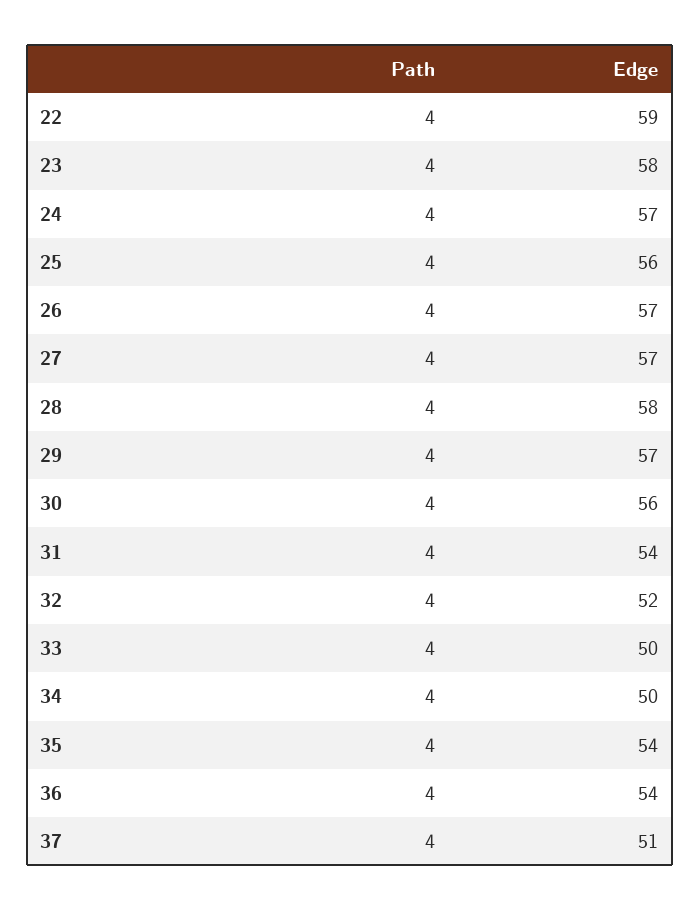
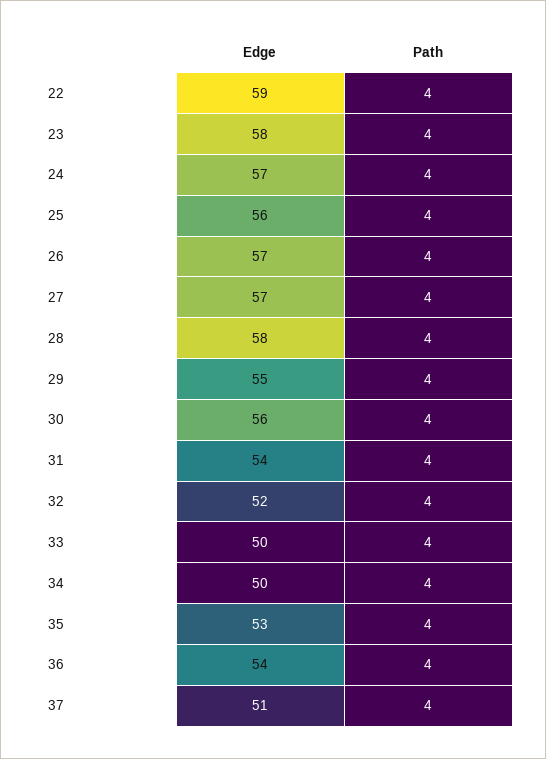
  {
    "Path": {
      "22": 4,
      "23": 4,
      "24": 4,
      "25": 4,
      "26": 4,
      "27": 4,
      "28": 4,
      "29": 4,
      "30": 4,
      "31": 4,
      "32": 4,
      "33": 4,
      "34": 4,
      "35": 4,
      "36": 4,
      "37": 4
    },
    "Edge": {
      "22": 59,
      "23": 58,
      "24": 57,
      "25": 56,
      "26": 57,
      "27": 57,
      "28": 58,
-     "29": 57,
+     "29": 55,
      "30": 56,
      "31": 54,
      "32": 52,
      "33": 50,
      "34": 50,
-     "35": 54,
+     "35": 53,
      "36": 54,
      "37": 51
    }
  }

